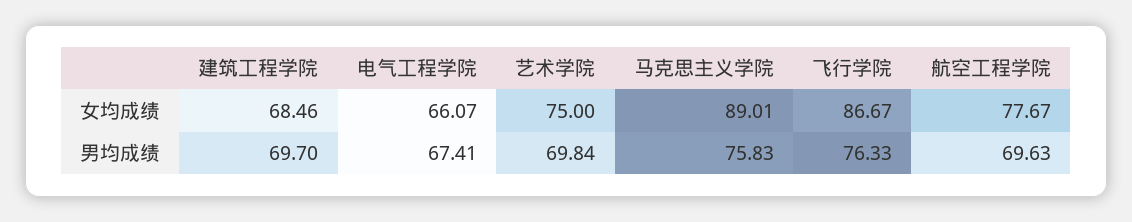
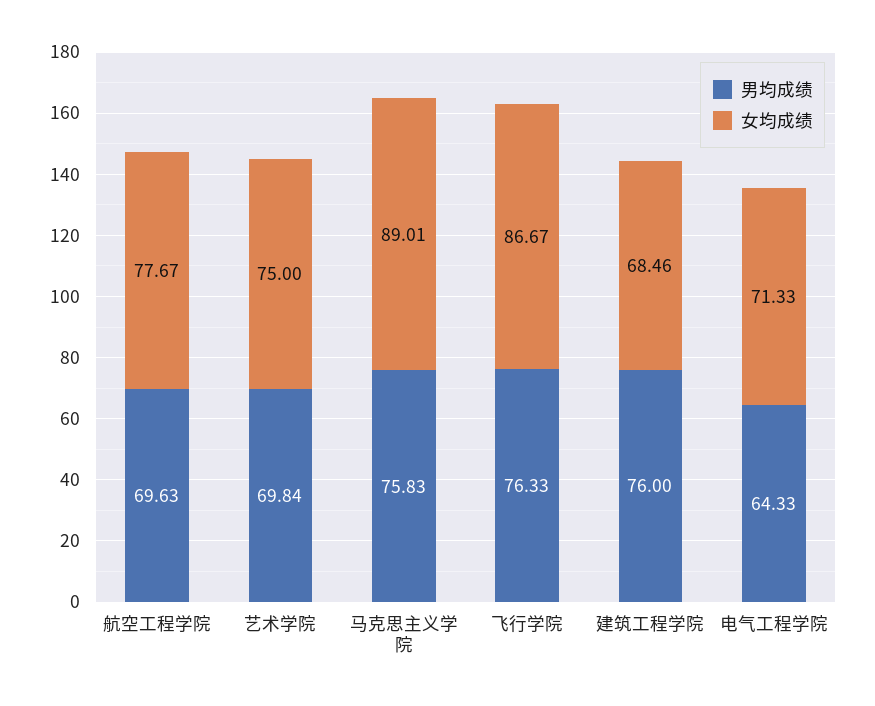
  {
    "女均成绩": {
      "建筑工程学院": 68.46,
-     "电气工程学院": 66.07,
+     "电气工程学院": 71.33,
      "艺术学院": 75,
      "马克思主义学院": 89.01,
      "飞行学院": 86.67,
      "航空工程学院": 77.67
    },
    "男均成绩": {
-     "建筑工程学院": 69.7,
+     "建筑工程学院": 76,
-     "电气工程学院": 67.41,
+     "电气工程学院": 64.33,
      "艺术学院": 69.84,
      "马克思主义学院": 75.83,
      "飞行学院": 76.33,
      "航空工程学院": 69.63
    }
  }

